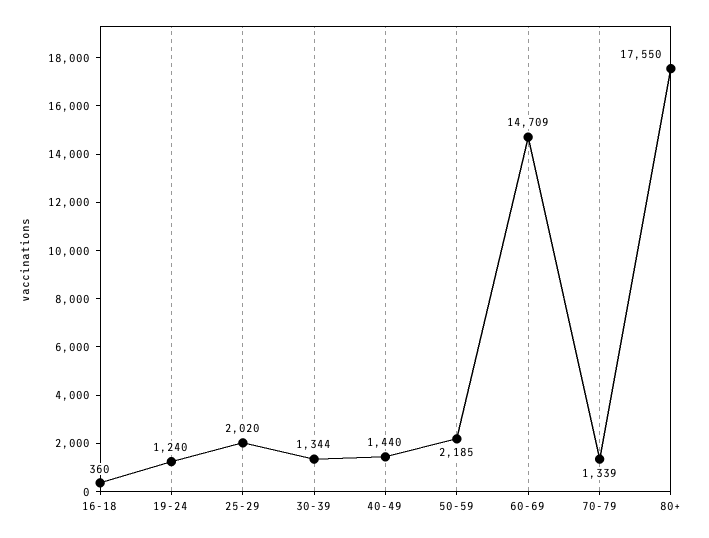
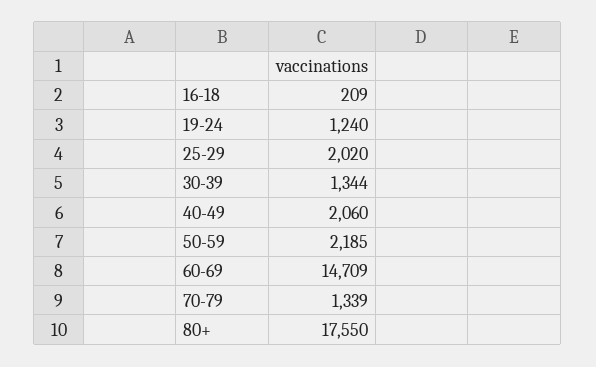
  {
-   "16-18": 360,
+   "16-18": 209,
    "19-24": 1240,
    "25-29": 2020,
    "30-39": 1344,
-   "40-49": 1440,
+   "40-49": 2060,
    "50-59": 2185,
    "60-69": 14709,
    "70-79": 1339,
    "80+": 17550
  }

